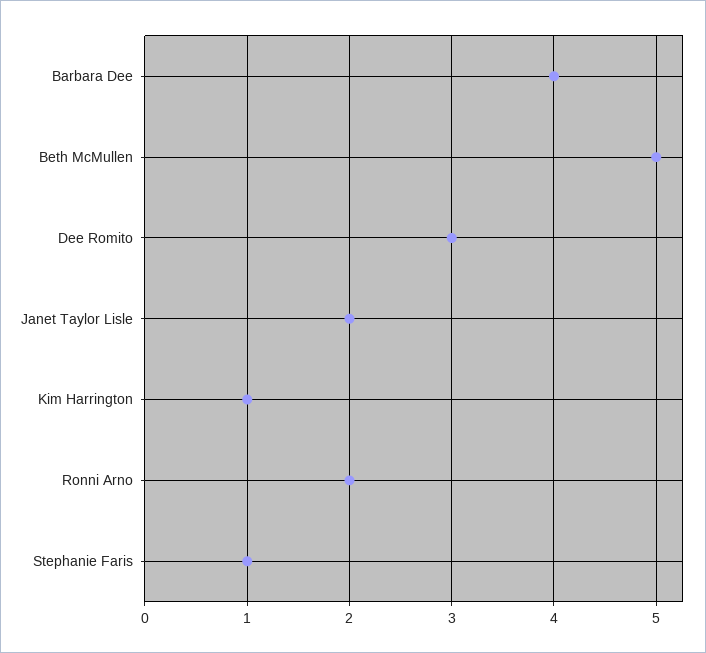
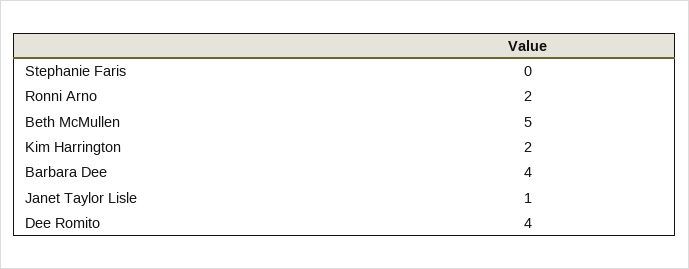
  {
    "Barbara Dee": 4,
    "Beth McMullen": 5,
-   "Dee Romito": 3,
+   "Dee Romito": 4,
-   "Janet Taylor Lisle": 2,
+   "Janet Taylor Lisle": 1,
-   "Kim Harrington": 1,
+   "Kim Harrington": 2,
    "Ronni Arno": 2,
-   "Stephanie Faris": 1
+   "Stephanie Faris": 0
  }

